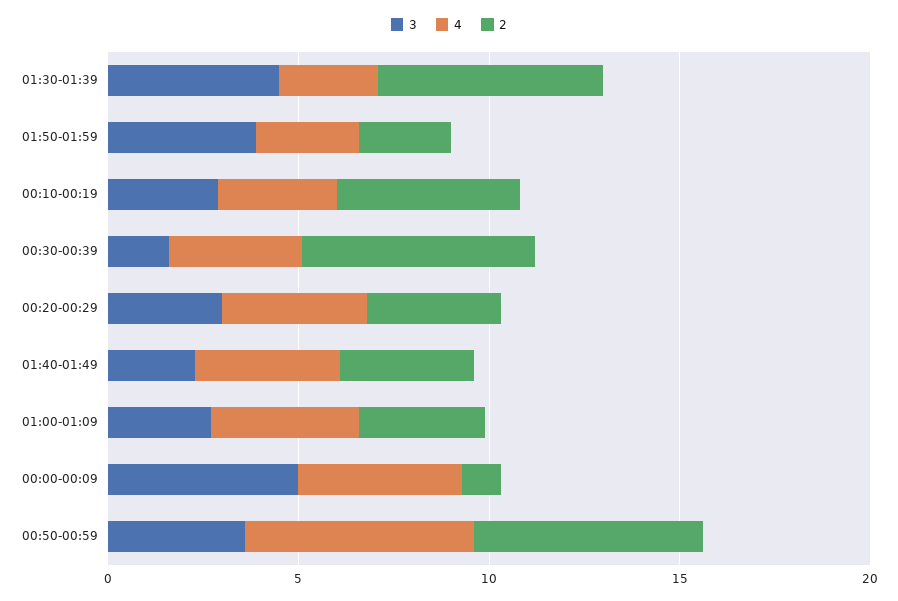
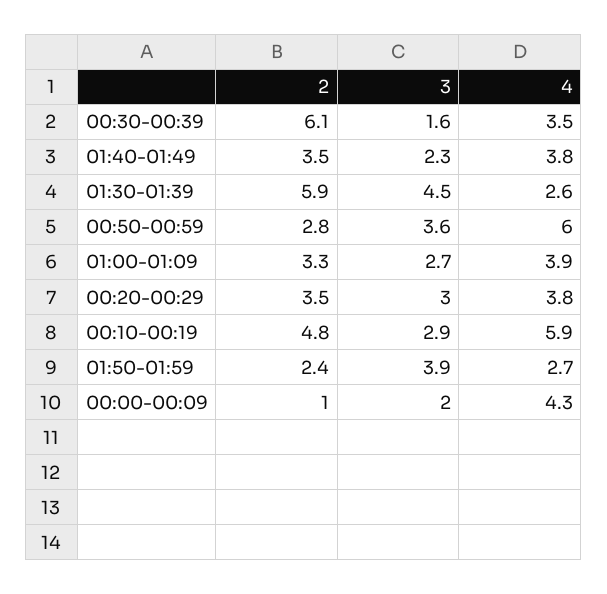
  {
    "3": {
      "01:30-01:39": 4.5,
      "01:50-01:59": 3.9,
      "00:10-00:19": 2.9,
      "00:30-00:39": 1.6,
      "00:20-00:29": 3,
      "01:40-01:49": 2.3,
      "01:00-01:09": 2.7,
-     "00:00-00:09": 5,
+     "00:00-00:09": 2,
      "00:50-00:59": 3.6
    },
    "4": {
      "01:30-01:39": 2.6,
      "01:50-01:59": 2.7,
-     "00:10-00:19": 3,
+     "00:10-00:19": 5.9,
      "00:30-00:39": 3.5,
      "00:20-00:29": 3.8,
      "01:40-01:49": 3.8,
      "01:00-01:09": 3.9,
      "00:00-00:09": 4.3,
      "00:50-00:59": 6
    },
    "2": {
      "01:30-01:39": 5.9,
      "01:50-01:59": 2.4,
      "00:10-00:19": 4.8,
      "00:30-00:39": 6.1,
      "00:20-00:29": 3.5,
      "01:40-01:49": 3.5,
      "01:00-01:09": 3.3,
      "00:00-00:09": 1,
-     "00:50-00:59": 6
+     "00:50-00:59": 2.8
    }
  }

